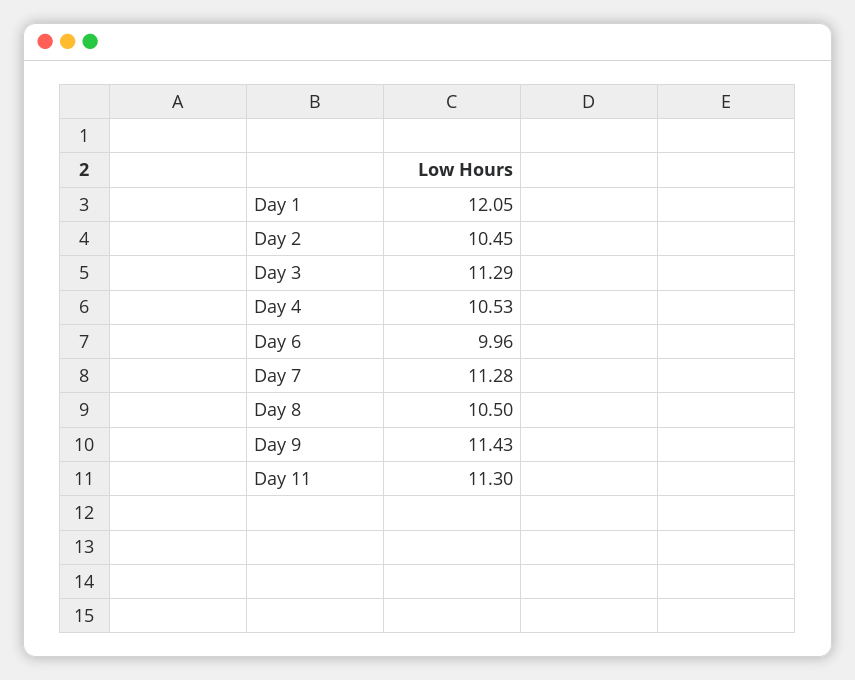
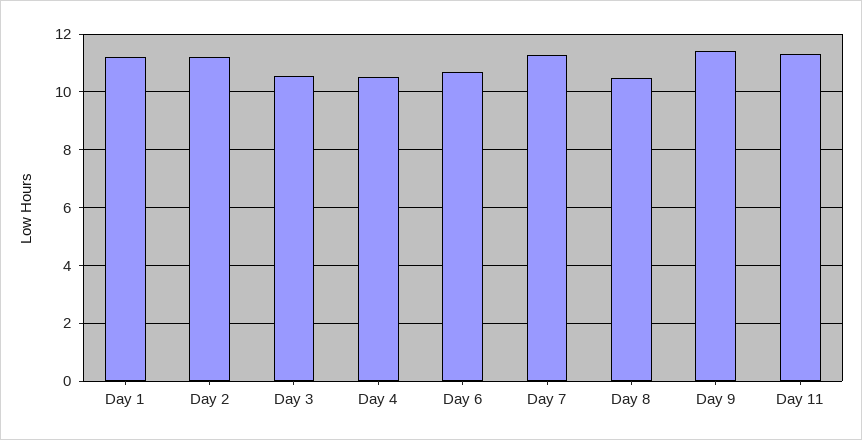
  {
-   "Day 1": 12.05,
+   "Day 1": 11.25,
-   "Day 2": 10.45,
+   "Day 2": 11.25,
-   "Day 3": 11.29,
+   "Day 3": 10.5,
    "Day 4": 10.53,
-   "Day 6": 9.96,
+   "Day 6": 10.75,
    "Day 7": 11.28,
    "Day 8": 10.5,
    "Day 9": 11.43,
    "Day 11": 11.3
  }

